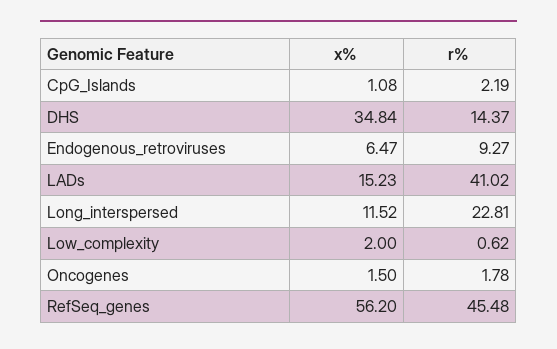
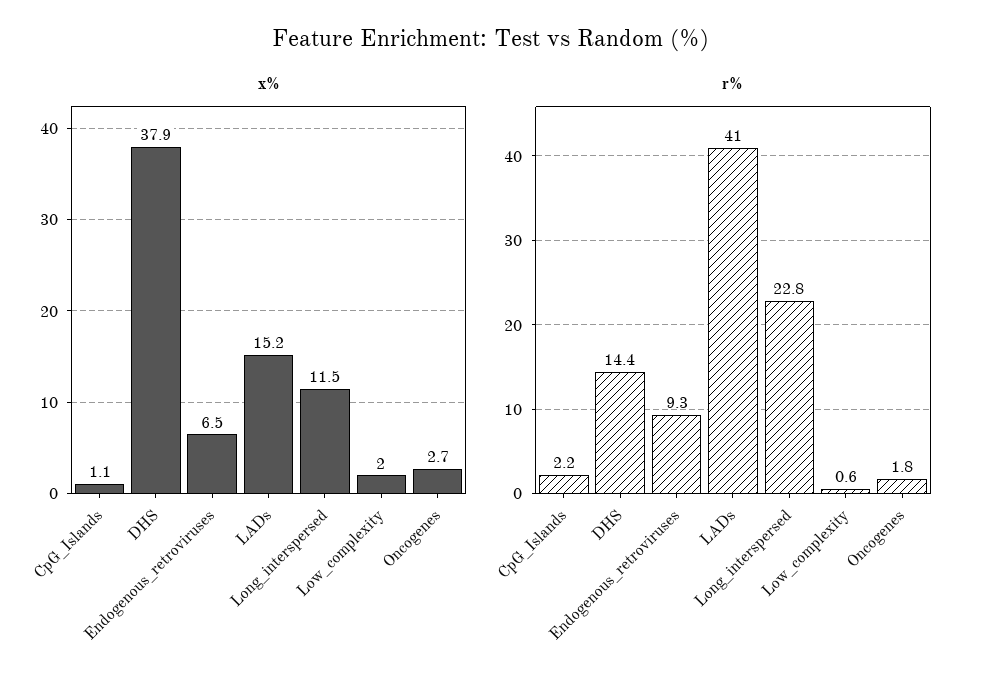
  {
    "x%": {
      "CpG_Islands": 1.08,
-     "DHS": 34.84,
+     "DHS": 37.9,
      "Endogenous_retroviruses": 6.47,
      "LADs": 15.23,
      "Long_interspersed": 11.52,
      "Low_complexity": 2,
-     "Oncogenes": 1.5,
+     "Oncogenes": 2.7
-     "RefSeq_genes": 56.2
    },
    "r%": {
      "CpG_Islands": 2.19,
      "DHS": 14.37,
      "Endogenous_retroviruses": 9.27,
      "LADs": 41.02,
      "Long_interspersed": 22.81,
      "Low_complexity": 0.62,
-     "Oncogenes": 1.78,
+     "Oncogenes": 1.78
-     "RefSeq_genes": 45.48
    }
  }

